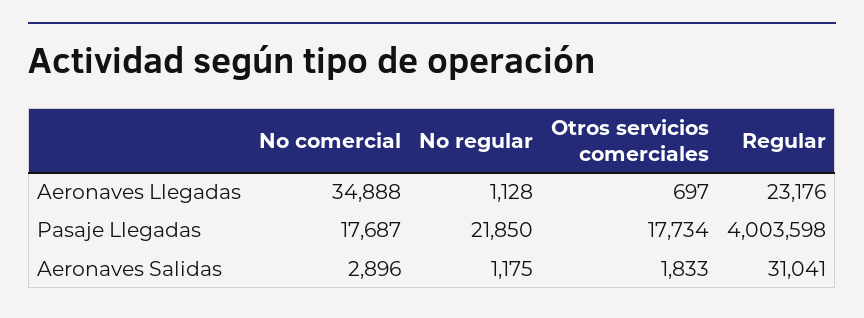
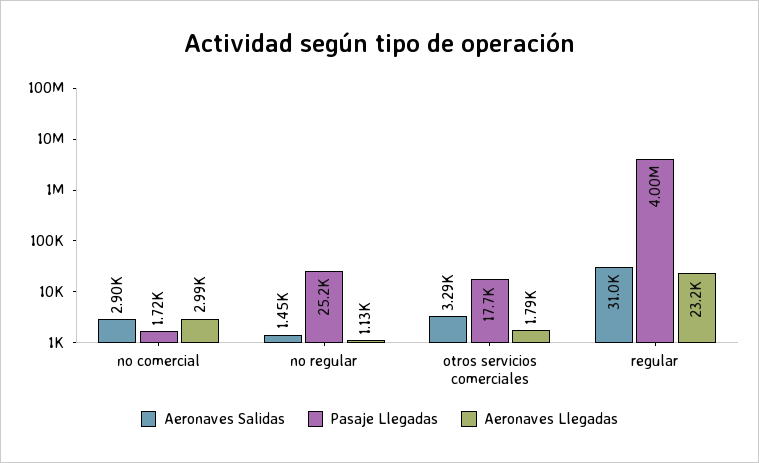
  {
    "Aeronaves Llegadas": {
-     "No comercial": 34888,
+     "No comercial": 2990,
      "No regular": 1128,
-     "Otros servicios comerciales": 697,
+     "Otros servicios comerciales": 1790,
      "Regular": 23176
    },
    "Pasaje Llegadas": {
-     "No comercial": 17687,
+     "No comercial": 1720,
-     "No regular": 21850,
+     "No regular": 25200,
      "Otros servicios comerciales": 17734,
      "Regular": 4003598
    },
    "Aeronaves Salidas": {
      "No comercial": 2896,
-     "No regular": 1175,
+     "No regular": 1450,
-     "Otros servicios comerciales": 1833,
+     "Otros servicios comerciales": 3290,
      "Regular": 31041
    }
  }

